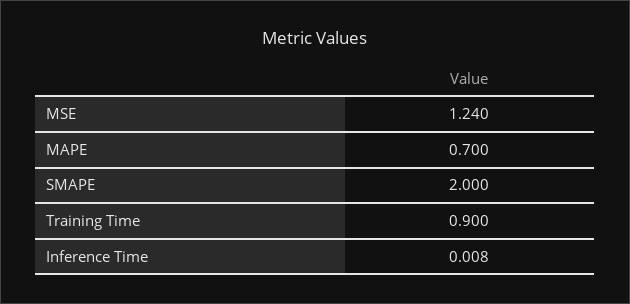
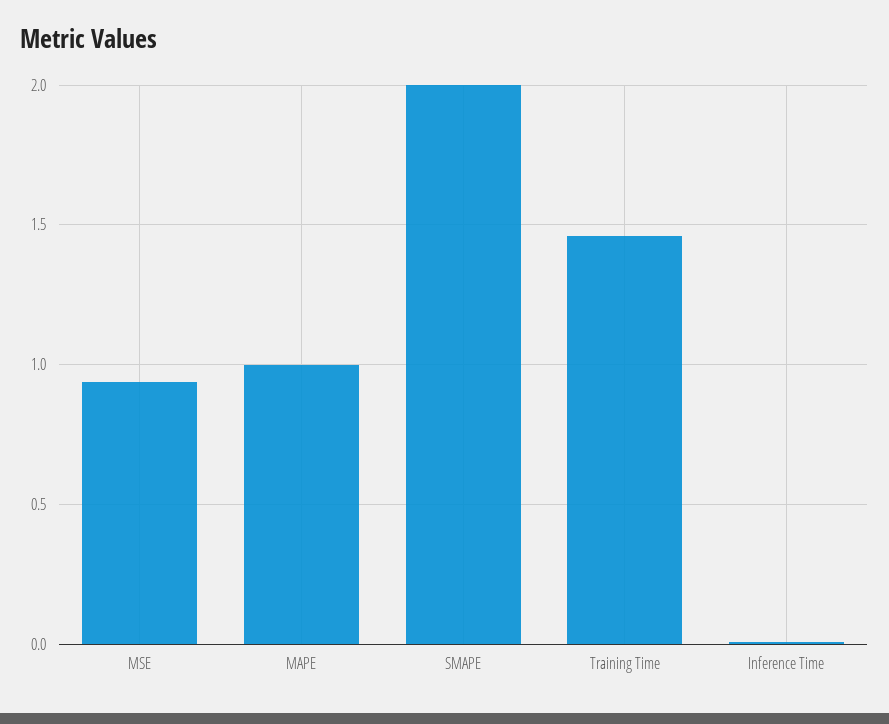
  {
-   "MSE": 1.24,
+   "MSE": 0.95,
-   "MAPE": 0.7,
+   "MAPE": 1,
    "SMAPE": 2,
-   "Training Time": 0.9,
+   "Training Time": 1.45,
    "Inference Time": 0.008
  }

